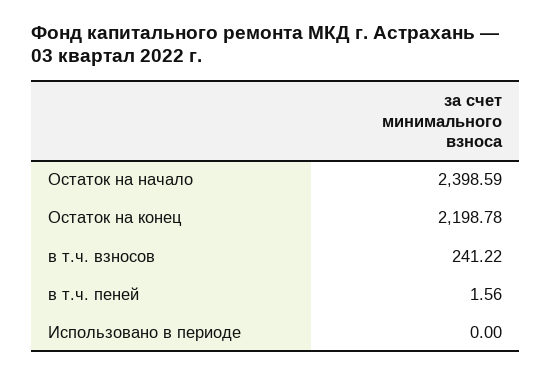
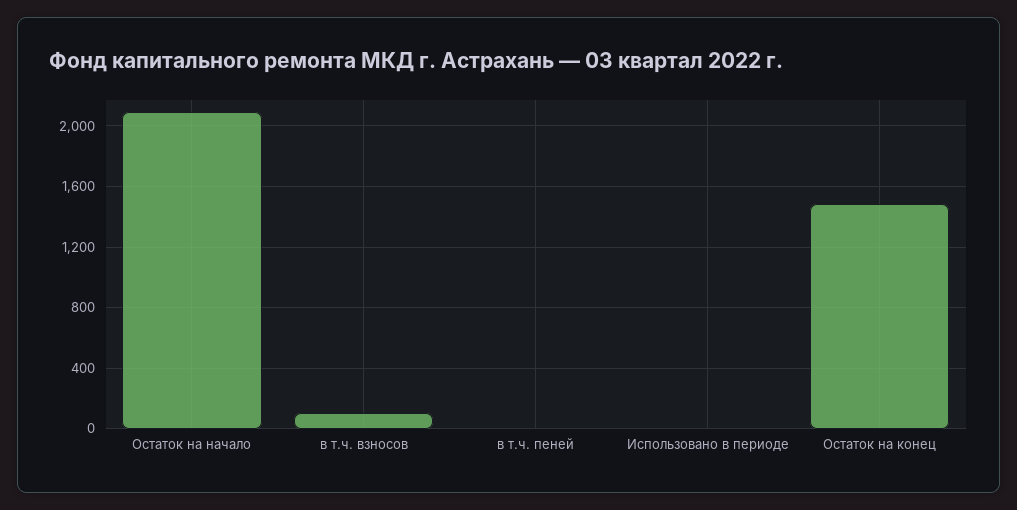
  {
-   "Остаток на начало": 2398.59,
+   "Остаток на начало": 2100,
-   "Остаток на конец": 2198.78,
+   "Остаток на конец": 1500,
-   "в т.ч. взносов": 241.22,
+   "в т.ч. взносов": 100,
    "в т.ч. пеней": 1.56,
    "Использовано в периоде": 0
  }

